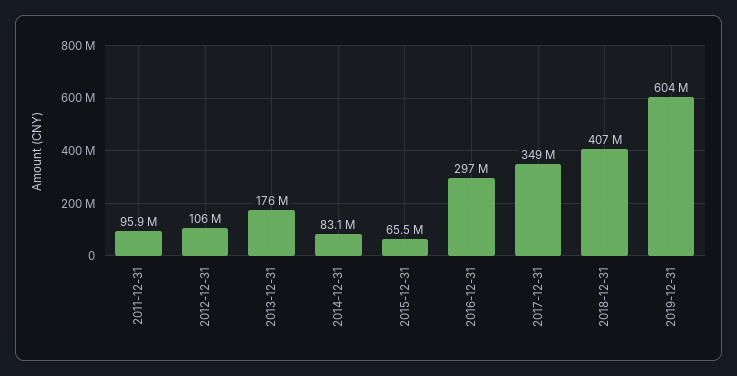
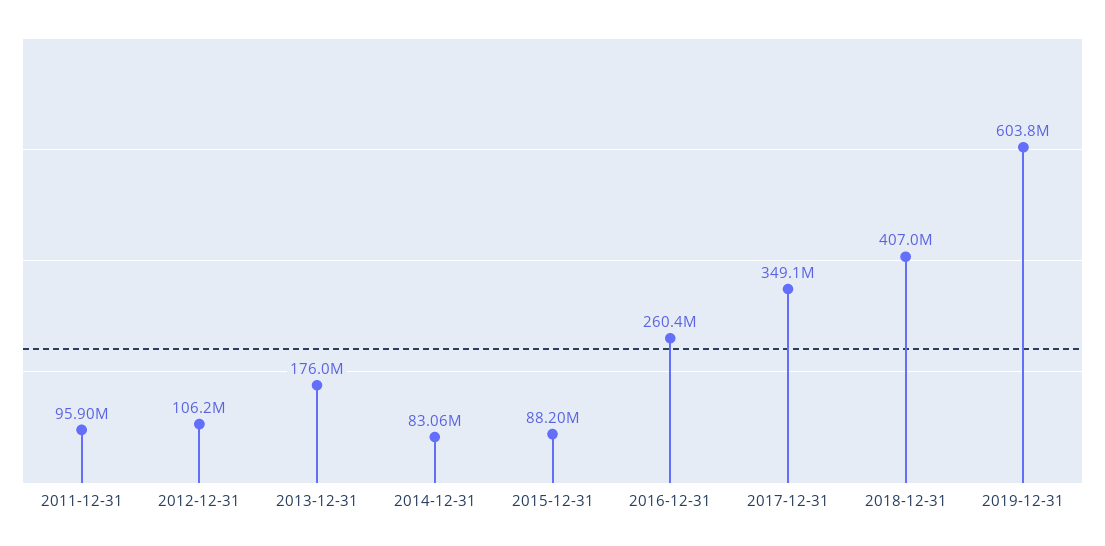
  {
    "2011-12-31": 95900000,
    "2012-12-31": 106200000,
    "2013-12-31": 176000000,
    "2014-12-31": 83060000,
-   "2015-12-31": 65500000,
+   "2015-12-31": 88200000,
-   "2016-12-31": 297000000,
+   "2016-12-31": 260400000,
    "2017-12-31": 349100000,
    "2018-12-31": 407000000,
    "2019-12-31": 603800000
  }

